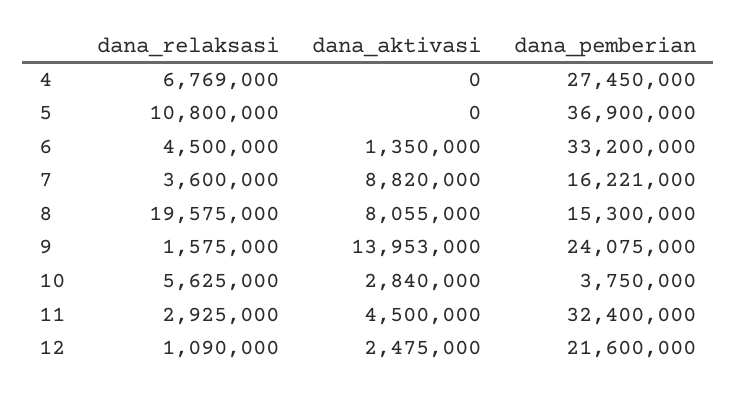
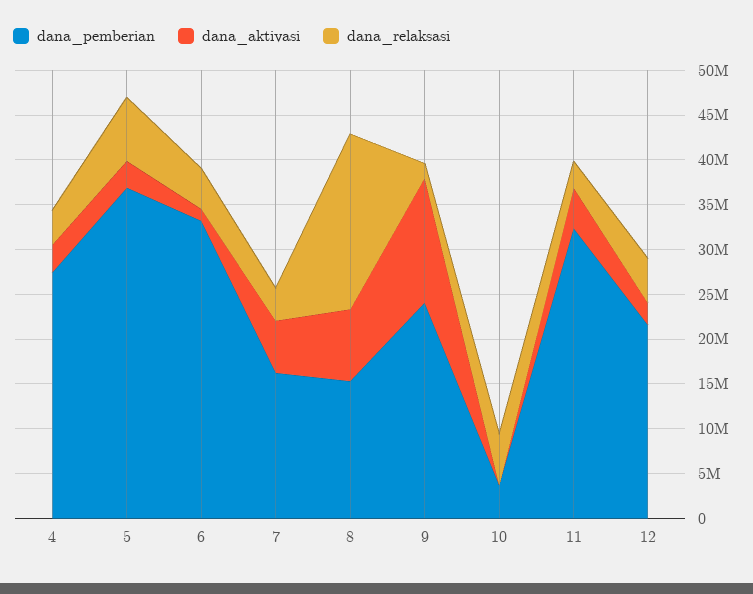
  {
    "dana_relaksasi": {
-     "4": 6769000,
+     "4": 4000000,
-     "5": 10800000,
+     "5": 7000000,
      "6": 4500000,
      "7": 3600000,
      "8": 19575000,
      "9": 1575000,
      "10": 5625000,
      "11": 2925000,
-     "12": 1090000
+     "12": 5000000
    },
    "dana_aktivasi": {
-     "4": 0,
+     "4": 3000000,
-     "5": 0,
+     "5": 3000000,
      "6": 1350000,
-     "7": 8820000,
+     "7": 6000000,
      "8": 8055000,
      "9": 13953000,
-     "10": 2840000,
+     "10": 0,
      "11": 4500000,
      "12": 2475000
    },
    "dana_pemberian": {
      "4": 27450000,
      "5": 36900000,
      "6": 33200000,
      "7": 16221000,
      "8": 15300000,
      "9": 24075000,
      "10": 3750000,
      "11": 32400000,
      "12": 21600000
    }
  }

